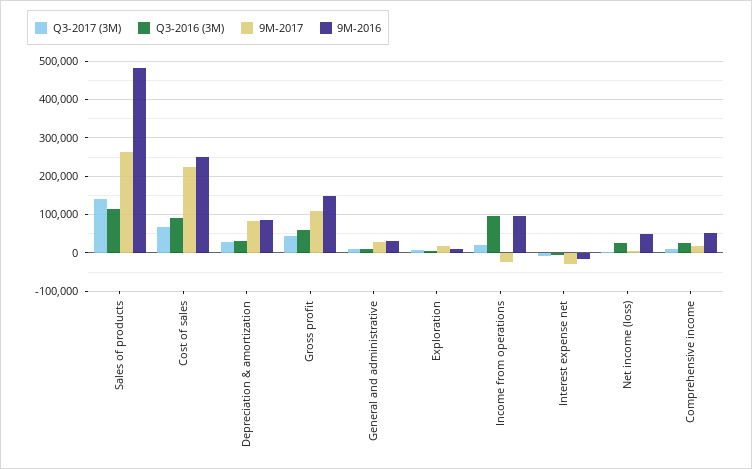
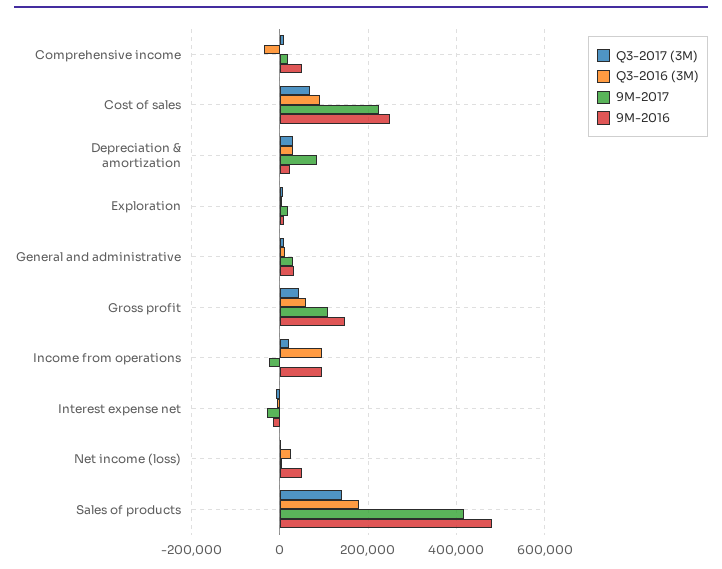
  {
    "Q3-2017 (3M)": {
      "Sales of products": 140000,
      "Cost of sales": 60000,
      "Depreciation & amortization": 20000,
      "Gross profit": 40000,
      "General and administrative": 0,
      "Exploration": 0,
      "Income from operations": 20000,
      "Interest expense net": 0,
      "Net income (loss)": 0,
      "Comprehensive income": 0
    },
    "Q3-2016 (3M)": {
-     "Sales of products": 120000,
+     "Sales of products": 180000,
      "Cost of sales": 100000,
      "Depreciation & amortization": 40000,
      "Gross profit": 60000,
      "General and administrative": 20000,
      "Exploration": 0,
      "Income from operations": 100000,
      "Interest expense net": 0,
      "Net income (loss)": 20000,
-     "Comprehensive income": 20000
+     "Comprehensive income": -40000
    },
    "9M-2017": {
-     "Sales of products": 260000,
+     "Sales of products": 420000,
      "Cost of sales": 220000,
      "Depreciation & amortization": 80000,
      "Gross profit": 100000,
      "General and administrative": 20000,
      "Exploration": 20000,
      "Income from operations": -20000,
      "Interest expense net": -20000,
      "Net income (loss)": 0,
      "Comprehensive income": 20000
    },
    "9M-2016": {
      "Sales of products": 480000,
      "Cost of sales": 240000,
-     "Depreciation & amortization": 80000,
+     "Depreciation & amortization": 20000,
      "Gross profit": 140000,
      "General and administrative": 40000,
      "Exploration": 20000,
      "Income from operations": 100000,
      "Interest expense net": -20000,
      "Net income (loss)": 40000,
      "Comprehensive income": 60000
    }
  }

